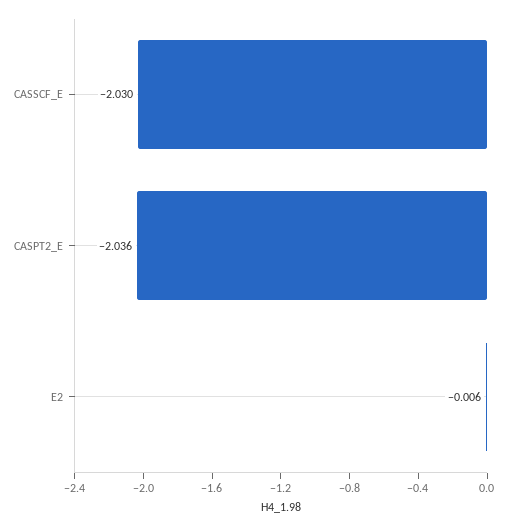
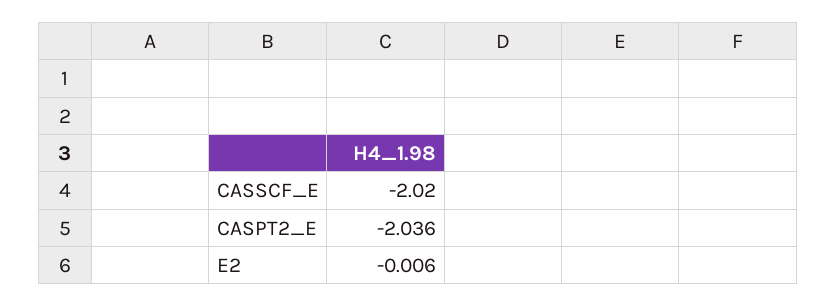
  {
-   "CASSCF_E": -2.03,
+   "CASSCF_E": -2.02,
    "CASPT2_E": -2.036,
    "E2": -0.006
  }

